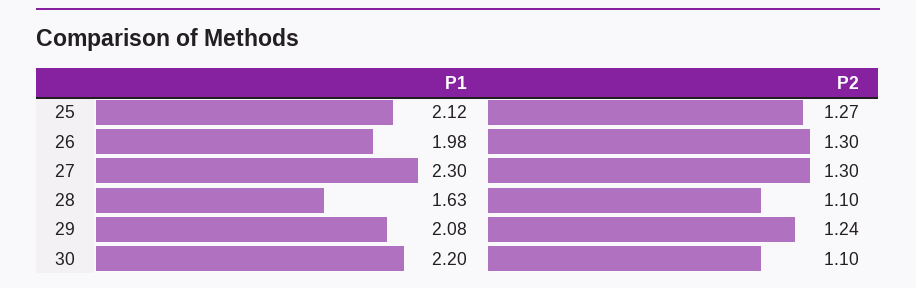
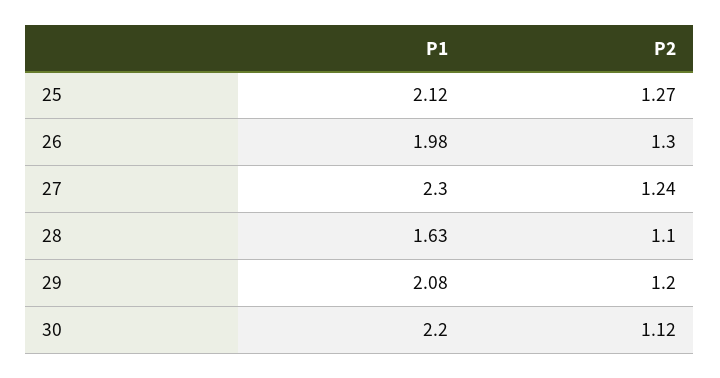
  {
    "P1": {
      "25": 2.12,
      "26": 1.98,
      "27": 2.3,
      "28": 1.63,
      "29": 2.08,
      "30": 2.2
    },
    "P2": {
      "25": 1.27,
      "26": 1.3,
-     "27": 1.3,
+     "27": 1.24,
      "28": 1.1,
-     "29": 1.24,
+     "29": 1.2,
-     "30": 1.1
+     "30": 1.12
    }
  }

